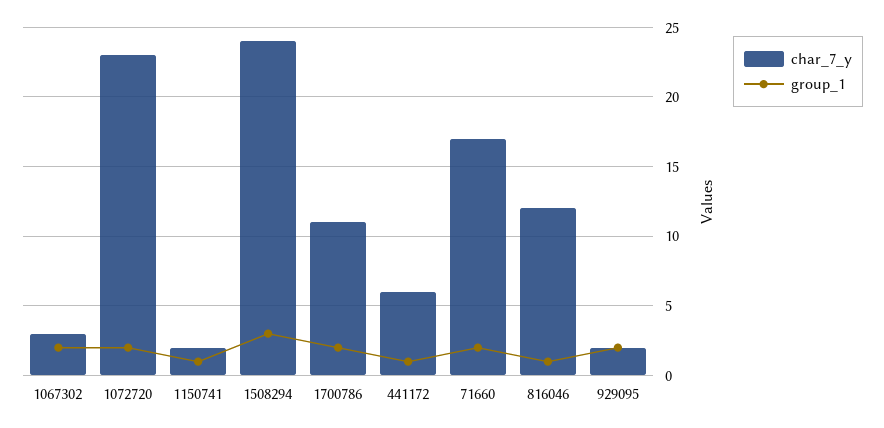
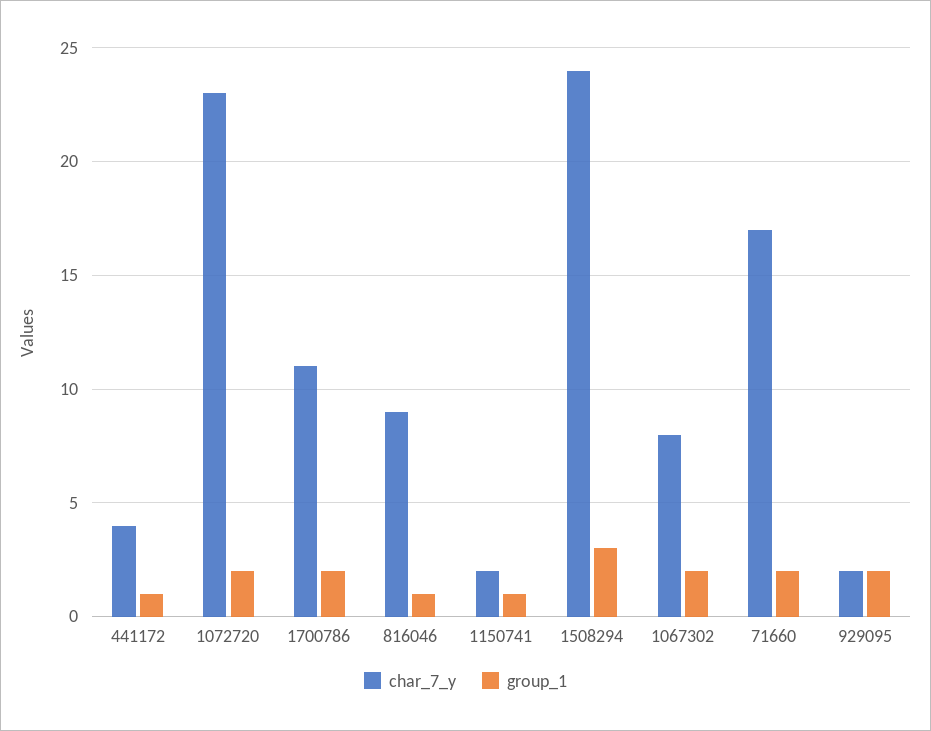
  {
    "char_7_y": {
-     "1067302": 3,
+     "1067302": 8,
      "1072720": 23,
      "1150741": 2,
      "1508294": 24,
      "1700786": 11,
-     "441172": 6,
+     "441172": 4,
      "71660": 17,
-     "816046": 12,
+     "816046": 9,
      "929095": 2
    },
    "group_1": {
      "1067302": 2,
      "1072720": 2,
      "1150741": 1,
      "1508294": 3,
      "1700786": 2,
      "441172": 1,
      "71660": 2,
      "816046": 1,
      "929095": 2
    }
  }

